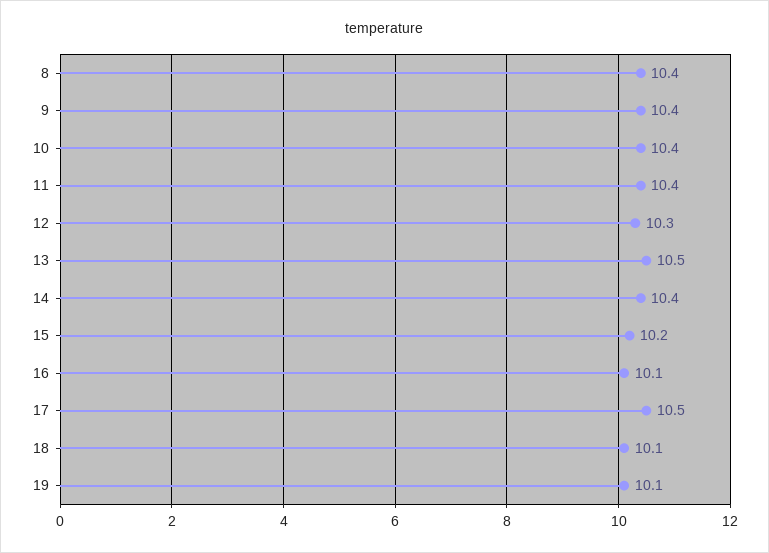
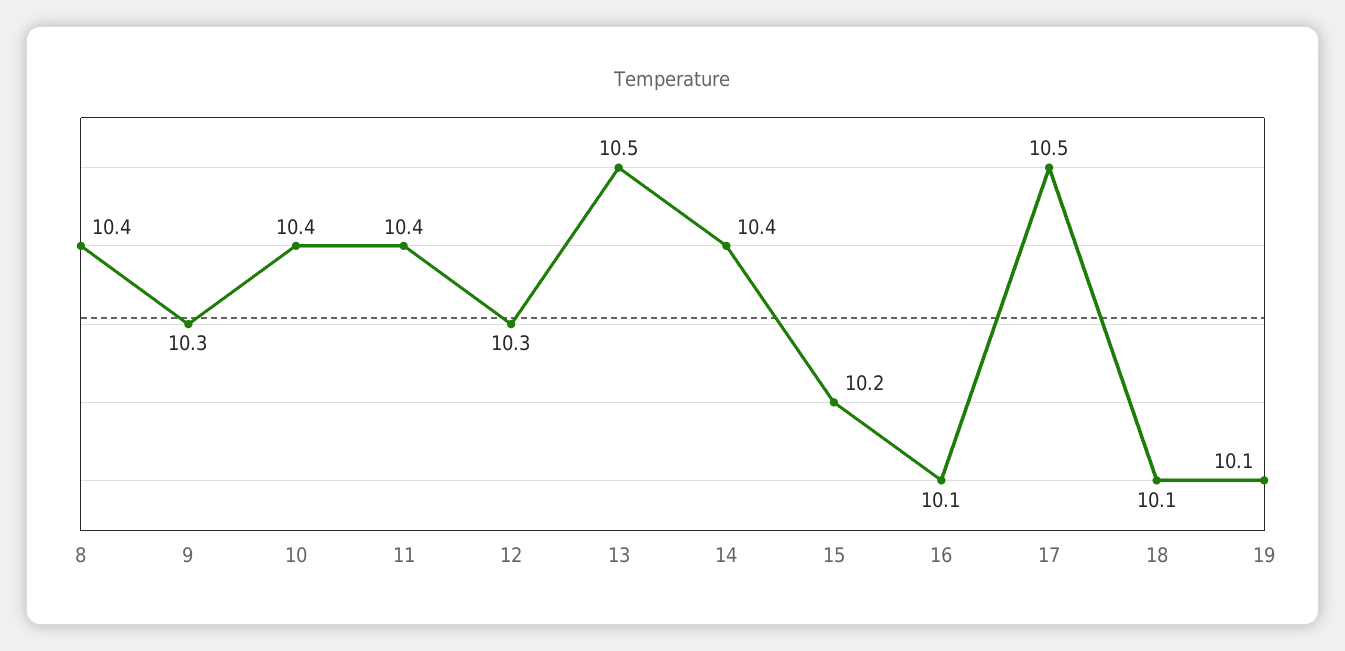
  {
    "8": 10.4,
-   "9": 10.4,
+   "9": 10.3,
    "10": 10.4,
    "11": 10.4,
    "12": 10.3,
    "13": 10.5,
    "14": 10.4,
    "15": 10.2,
    "16": 10.1,
    "17": 10.5,
    "18": 10.1,
    "19": 10.1
  }

